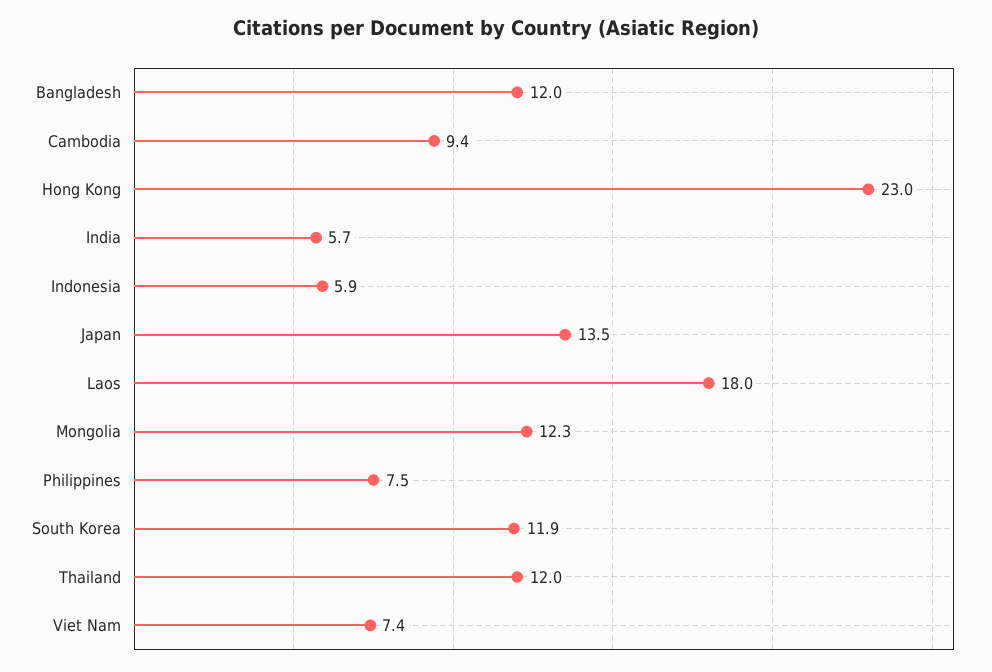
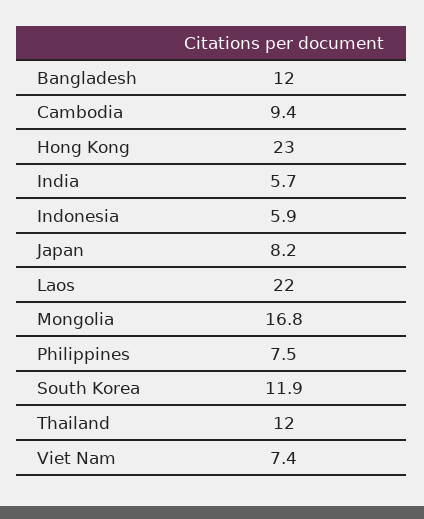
  {
    "Bangladesh": 12,
    "Cambodia": 9.4,
    "Hong Kong": 23,
    "India": 5.7,
    "Indonesia": 5.9,
-   "Japan": 13.5,
+   "Japan": 8.2,
-   "Laos": 18,
+   "Laos": 22,
-   "Mongolia": 12.3,
+   "Mongolia": 16.8,
    "Philippines": 7.5,
    "South Korea": 11.9,
    "Thailand": 12,
    "Viet Nam": 7.4
  }

